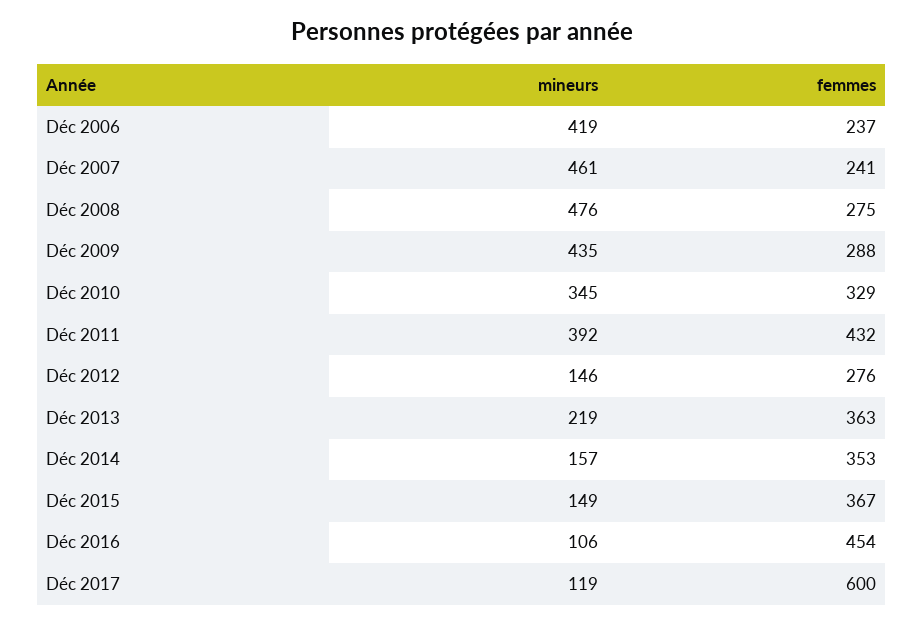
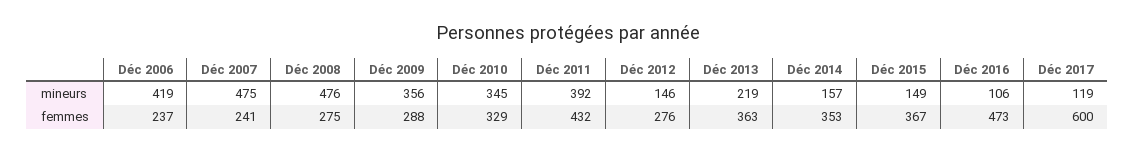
  {
    "mineurs": {
      "Déc 2006": 419,
-     "Déc 2007": 461,
+     "Déc 2007": 475,
      "Déc 2008": 476,
-     "Déc 2009": 435,
+     "Déc 2009": 356,
      "Déc 2010": 345,
      "Déc 2011": 392,
      "Déc 2012": 146,
      "Déc 2013": 219,
      "Déc 2014": 157,
      "Déc 2015": 149,
      "Déc 2016": 106,
      "Déc 2017": 119
    },
    "femmes": {
      "Déc 2006": 237,
      "Déc 2007": 241,
      "Déc 2008": 275,
      "Déc 2009": 288,
      "Déc 2010": 329,
      "Déc 2011": 432,
      "Déc 2012": 276,
      "Déc 2013": 363,
      "Déc 2014": 353,
      "Déc 2015": 367,
-     "Déc 2016": 454,
+     "Déc 2016": 473,
      "Déc 2017": 600
    }
  }

